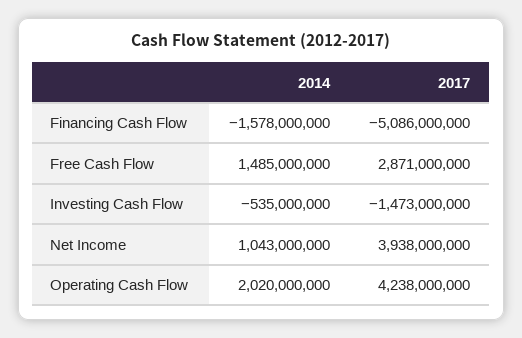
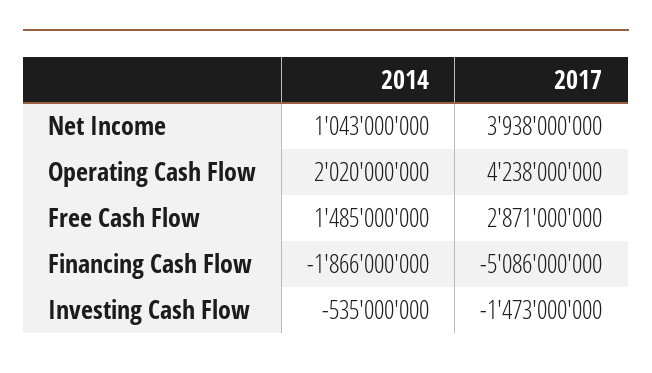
  {
    "2014": {
-     "Financing Cash Flow": -1578000000,
+     "Financing Cash Flow": -1866000000,
      "Free Cash Flow": 1485000000,
      "Investing Cash Flow": -535000000,
      "Net Income": 1043000000,
      "Operating Cash Flow": 2020000000
    },
    "2017": {
      "Financing Cash Flow": -5086000000,
      "Free Cash Flow": 2871000000,
      "Investing Cash Flow": -1473000000,
      "Net Income": 3938000000,
      "Operating Cash Flow": 4238000000
    }
  }

